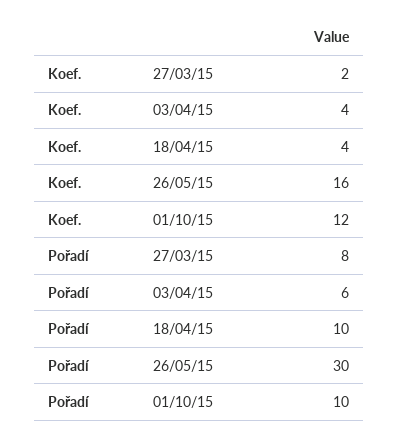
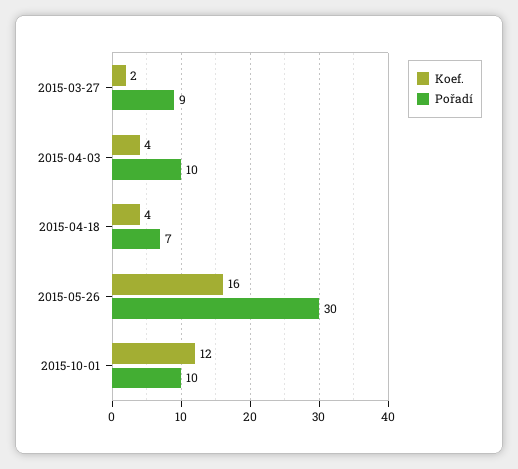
  {
    "Koef.": {
      "27/03/15": 2,
      "03/04/15": 4,
      "18/04/15": 4,
      "26/05/15": 16,
      "01/10/15": 12
    },
    "Pořadí": {
-     "27/03/15": 8,
+     "27/03/15": 9,
-     "03/04/15": 6,
+     "03/04/15": 10,
-     "18/04/15": 10,
+     "18/04/15": 7,
      "26/05/15": 30,
      "01/10/15": 10
    }
  }

